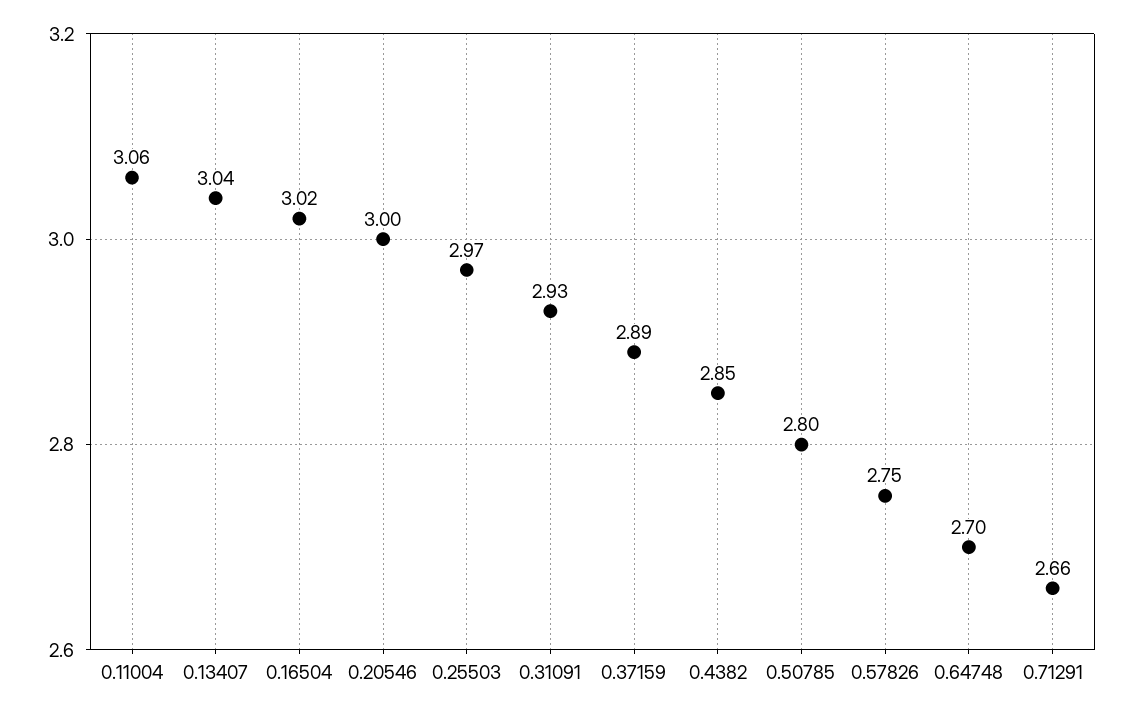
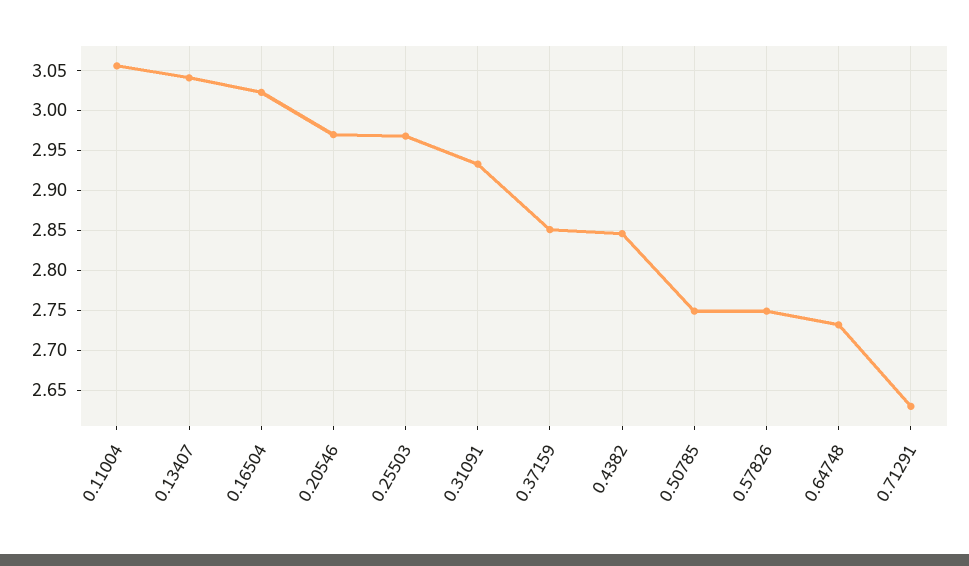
  {
    "0.11004": 3.06,
    "0.13407": 3.04,
    "0.16504": 3.02,
-   "0.20546": 3,
+   "0.20546": 2.97,
    "0.25503": 2.97,
    "0.31091": 2.93,
-   "0.37159": 2.89,
+   "0.37159": 2.85,
    "0.4382": 2.85,
-   "0.50785": 2.8,
+   "0.50785": 2.75,
    "0.57826": 2.75,
-   "0.64748": 2.7,
+   "0.64748": 2.73,
-   "0.71291": 2.66
+   "0.71291": 2.63
  }

